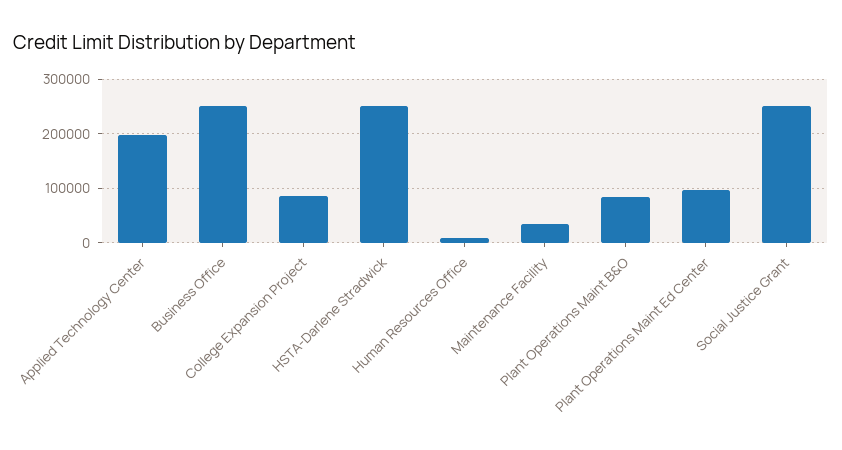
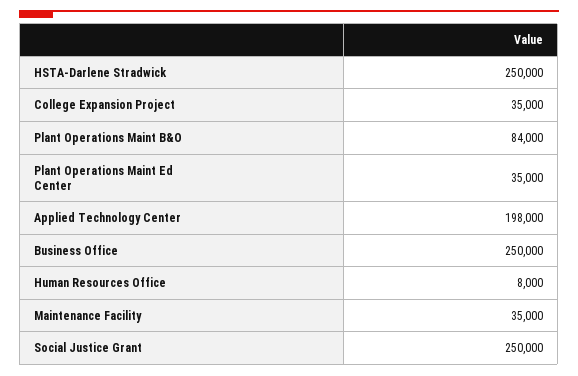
  {
    "Applied Technology Center": 198000,
    "Business Office": 250000,
-   "College Expansion Project": 80000,
+   "College Expansion Project": 35000,
    "HSTA-Darlene Stradwick": 250000,
    "Human Resources Office": 8000,
    "Maintenance Facility": 35000,
    "Plant Operations Maint B&O": 84000,
-   "Plant Operations Maint Ed Center": 100000,
+   "Plant Operations Maint Ed Center": 35000,
    "Social Justice Grant": 250000
  }

